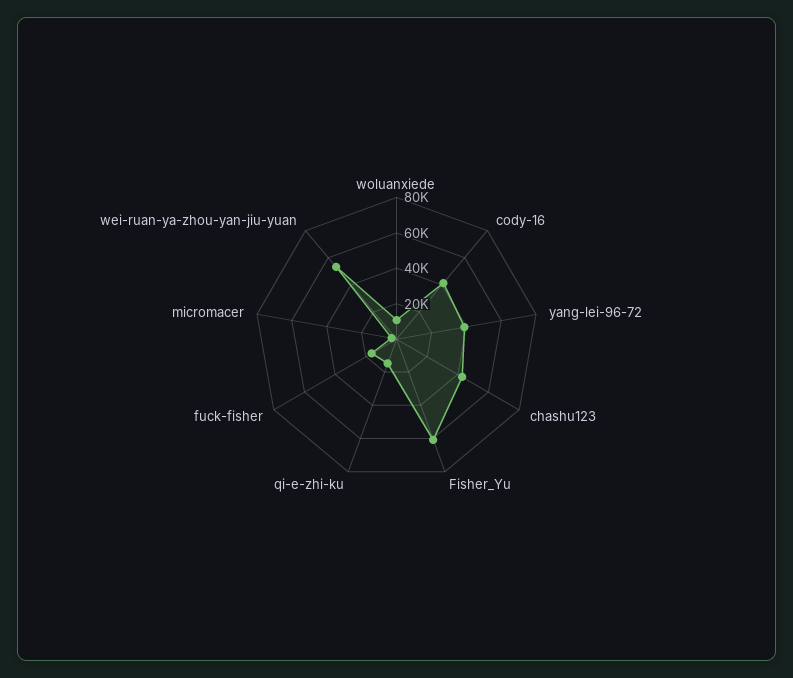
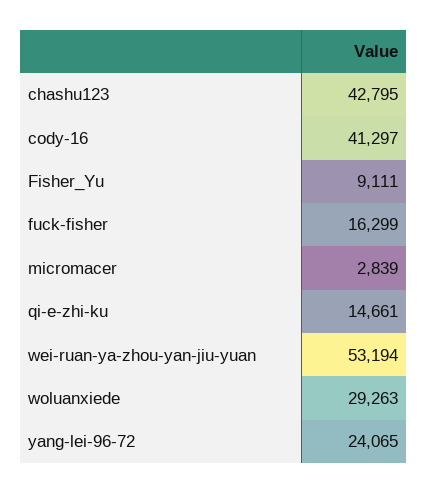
  {
-   "woluanxiede": 10000,
+   "woluanxiede": 29263,
    "cody-16": 41297,
-   "yang-lei-96-72": 40000,
+   "yang-lei-96-72": 24065,
    "chashu123": 42795,
-   "Fisher_Yu": 60000,
+   "Fisher_Yu": 9111,
    "qi-e-zhi-ku": 14661,
    "fuck-fisher": 16299,
    "micromacer": 2839,
    "wei-ruan-ya-zhou-yan-jiu-yuan": 53194
  }

